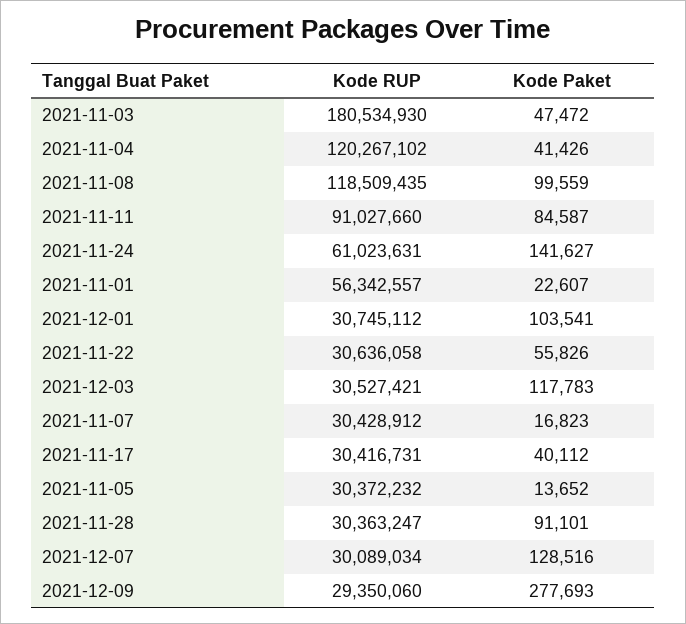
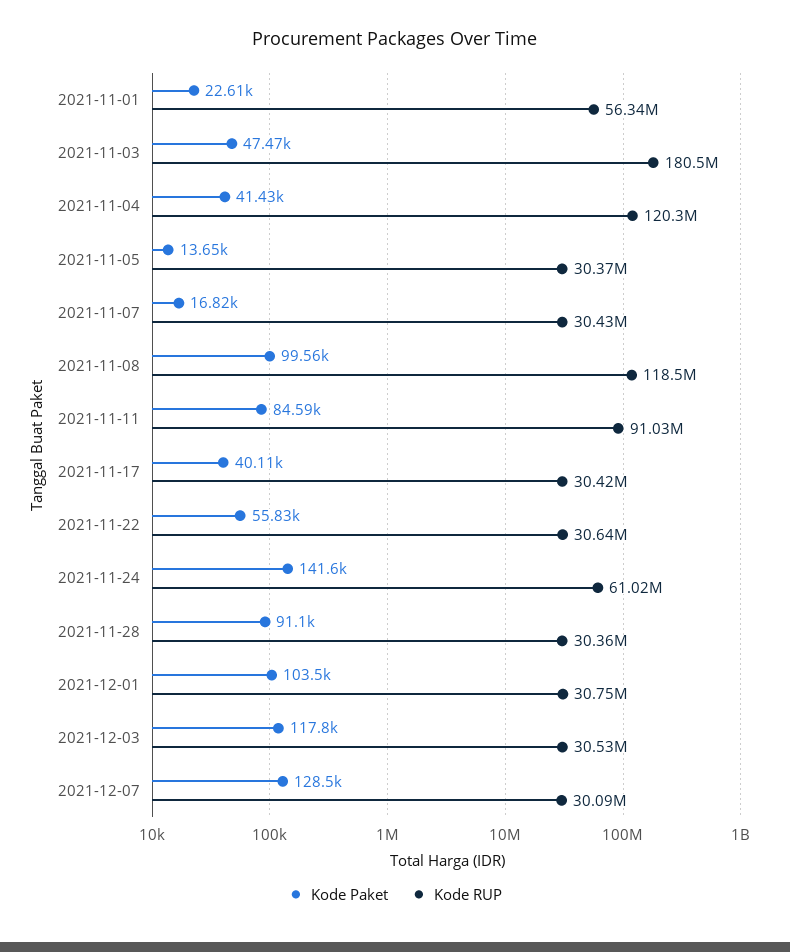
  {
    "Kode RUP": {
      "2021-11-03": 180534930,
      "2021-11-04": 120267102,
      "2021-11-08": 118509435,
      "2021-11-11": 91027660,
      "2021-11-24": 61023631,
      "2021-11-01": 56342557,
      "2021-12-01": 30745112,
      "2021-11-22": 30636058,
      "2021-12-03": 30527421,
      "2021-11-07": 30428912,
      "2021-11-17": 30416731,
      "2021-11-05": 30372232,
      "2021-11-28": 30363247,
-     "2021-12-07": 30089034,
+     "2021-12-07": 30089034
-     "2021-12-09": 29350060
    },
    "Kode Paket": {
      "2021-11-03": 47472,
      "2021-11-04": 41426,
      "2021-11-08": 99559,
      "2021-11-11": 84587,
      "2021-11-24": 141627,
      "2021-11-01": 22607,
      "2021-12-01": 103541,
      "2021-11-22": 55826,
      "2021-12-03": 117783,
      "2021-11-07": 16823,
      "2021-11-17": 40112,
      "2021-11-05": 13652,
      "2021-11-28": 91101,
-     "2021-12-07": 128516,
+     "2021-12-07": 128516
-     "2021-12-09": 277693
    }
  }

